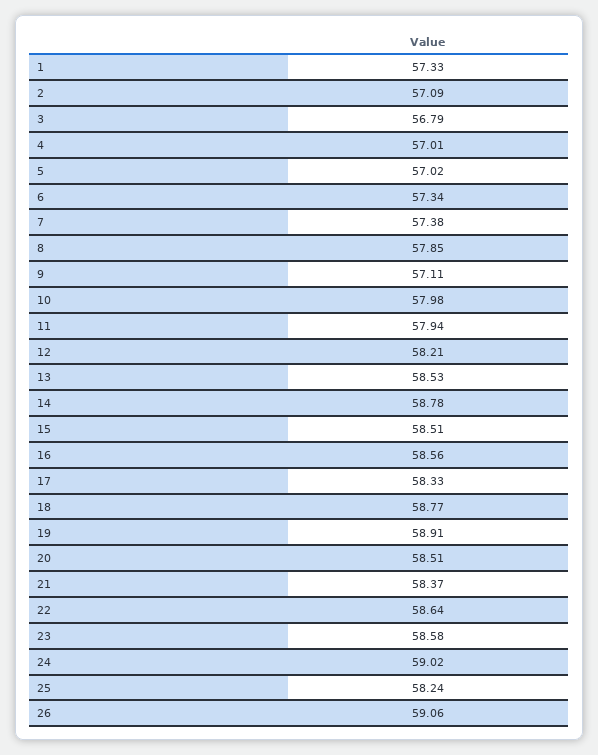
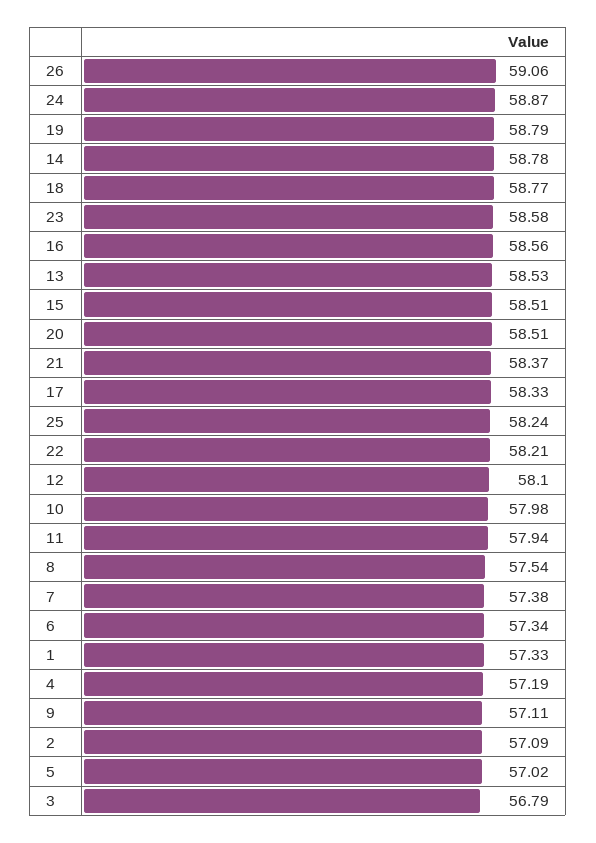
  {
    "1": 57.33,
    "2": 57.09,
    "3": 56.79,
-   "4": 57.01,
+   "4": 57.19,
    "5": 57.02,
    "6": 57.34,
    "7": 57.38,
-   "8": 57.85,
+   "8": 57.54,
    "9": 57.11,
    "10": 57.98,
    "11": 57.94,
-   "12": 58.21,
+   "12": 58.1,
    "13": 58.53,
    "14": 58.78,
    "15": 58.51,
    "16": 58.56,
    "17": 58.33,
    "18": 58.77,
-   "19": 58.91,
+   "19": 58.79,
    "20": 58.51,
    "21": 58.37,
-   "22": 58.64,
+   "22": 58.21,
    "23": 58.58,
-   "24": 59.02,
+   "24": 58.87,
    "25": 58.24,
    "26": 59.06
  }

